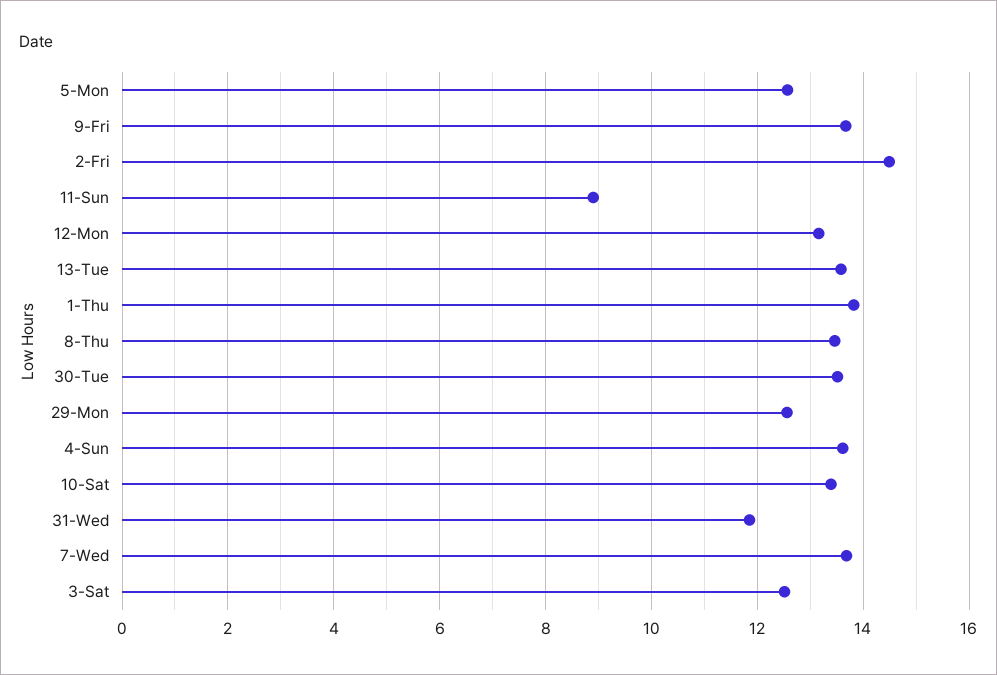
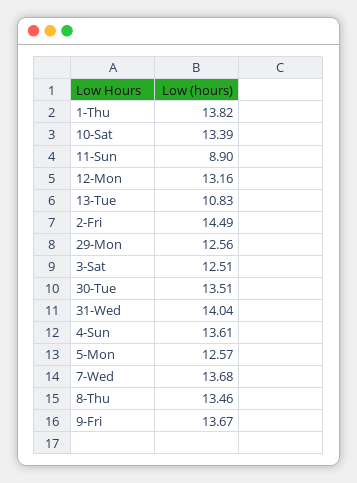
  {
    "5-Mon": 12.57,
    "9-Fri": 13.67,
    "2-Fri": 14.49,
    "11-Sun": 8.9,
    "12-Mon": 13.16,
-   "13-Tue": 13.6,
+   "13-Tue": 10.83,
    "1-Thu": 13.82,
    "8-Thu": 13.46,
    "30-Tue": 13.51,
    "29-Mon": 12.56,
    "4-Sun": 13.61,
    "10-Sat": 13.39,
-   "31-Wed": 11.8,
+   "31-Wed": 14.04,
    "7-Wed": 13.68,
    "3-Sat": 12.51
  }

